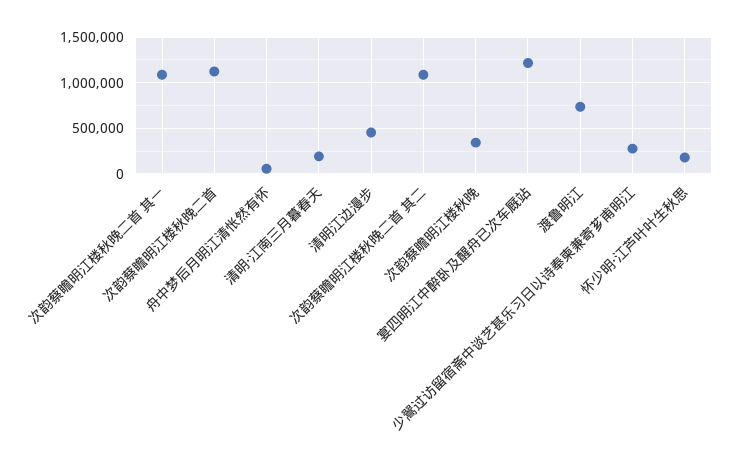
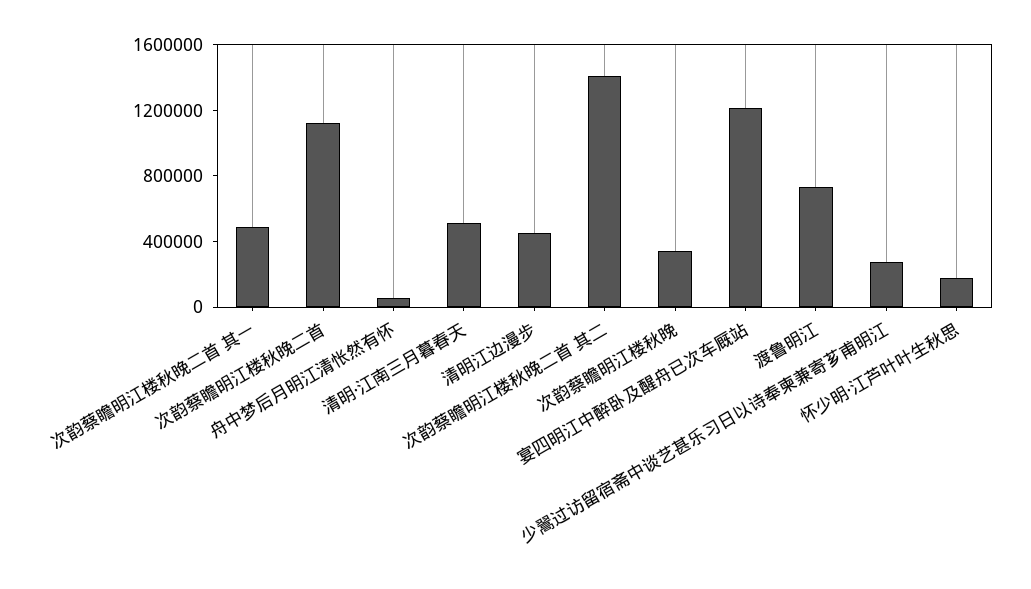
  {
-   "次韵蔡瞻明江楼秋晚二首 其一": 1100000,
+   "次韵蔡瞻明江楼秋晚二首 其一": 500000,
    "次韵蔡瞻明江楼秋晚二首": 1100000,
    "舟中梦后月明江清怅然有怀": 100000,
-   "清明·江南三月暮春天": 200000,
+   "清明·江南三月暮春天": 500000,
    "清明江边漫步": 500000,
-   "次韵蔡瞻明江楼秋晚二首 其二": 1100000,
+   "次韵蔡瞻明江楼秋晚二首 其二": 1400000,
    "次韵蔡瞻明江楼秋晚": 300000,
    "宴四明江中醉卧及醒舟已次车厩站": 1200000,
    "渡鲁明江": 700000,
    "少翯过访留宿斋中谈艺甚乐习日以诗奉柬兼寄芗甫明江": 300000,
    "怀少明·江芦叶叶生秋思": 200000
  }

